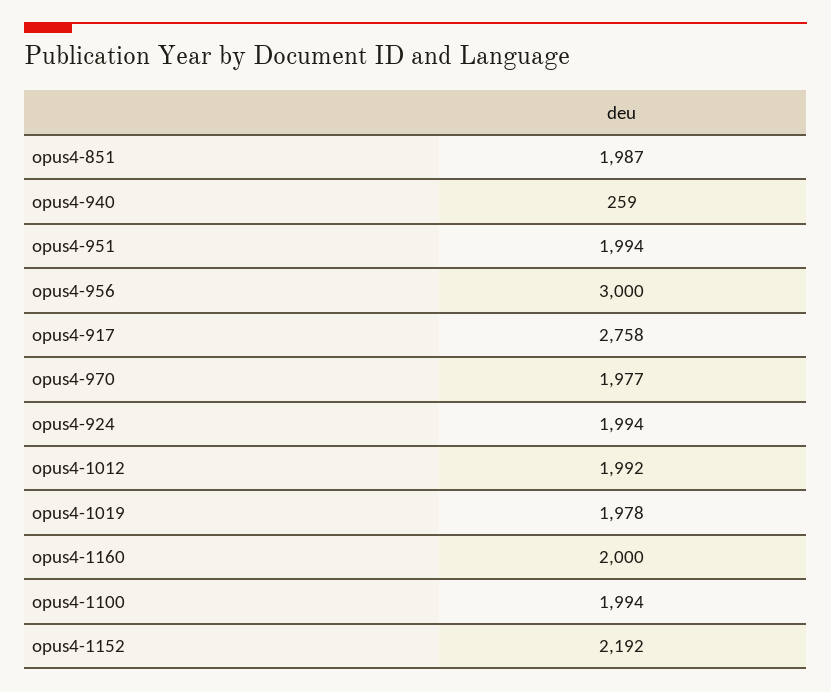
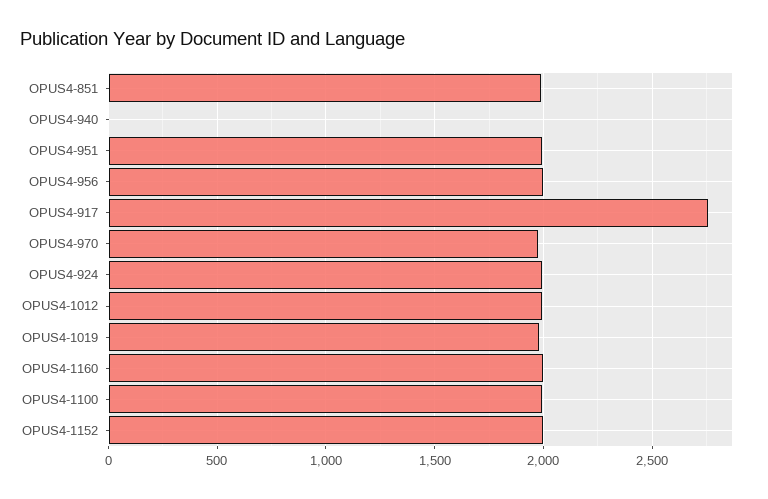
  {
    "opus4-851": 1987,
-   "opus4-940": 259,
+   "opus4-940": 0,
    "opus4-951": 1994,
-   "opus4-956": 3000,
+   "opus4-956": 2000,
    "opus4-917": 2758,
    "opus4-970": 1977,
    "opus4-924": 1994,
    "opus4-1012": 1992,
    "opus4-1019": 1978,
    "opus4-1160": 2000,
    "opus4-1100": 1994,
-   "opus4-1152": 2192
+   "opus4-1152": 2000
  }

